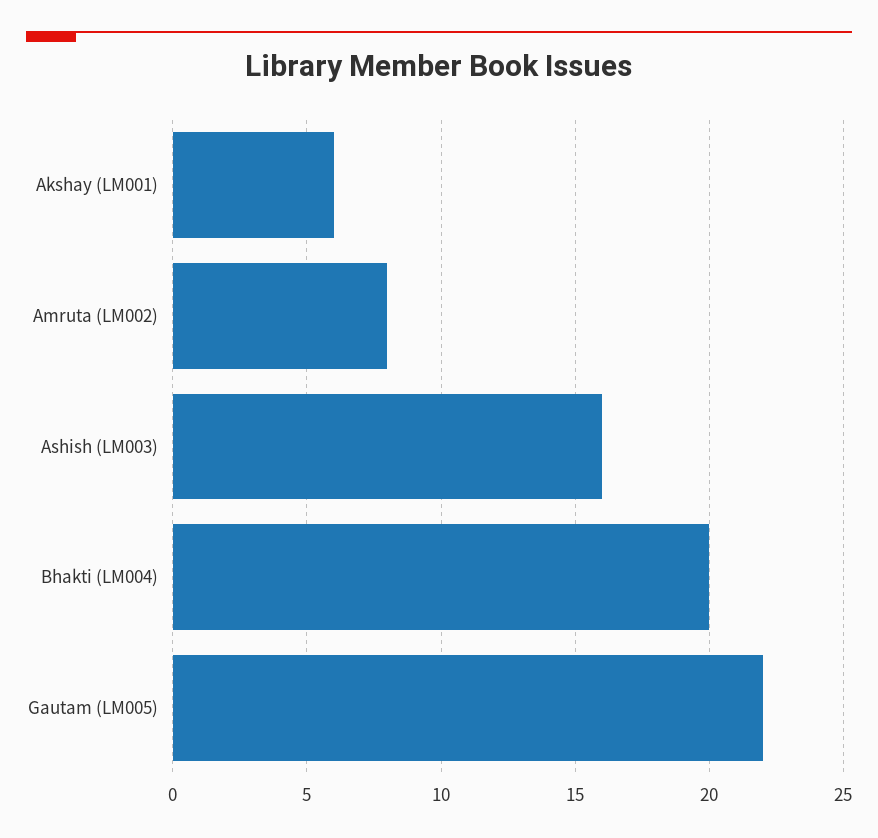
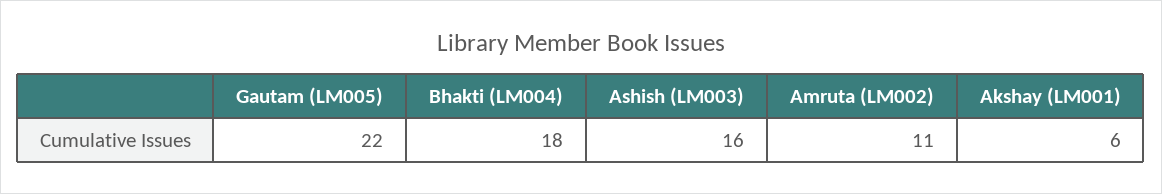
  {
    "Akshay (LM001)": 6,
-   "Amruta (LM002)": 8,
+   "Amruta (LM002)": 11,
    "Ashish (LM003)": 16,
-   "Bhakti (LM004)": 20,
+   "Bhakti (LM004)": 18,
    "Gautam (LM005)": 22
  }

